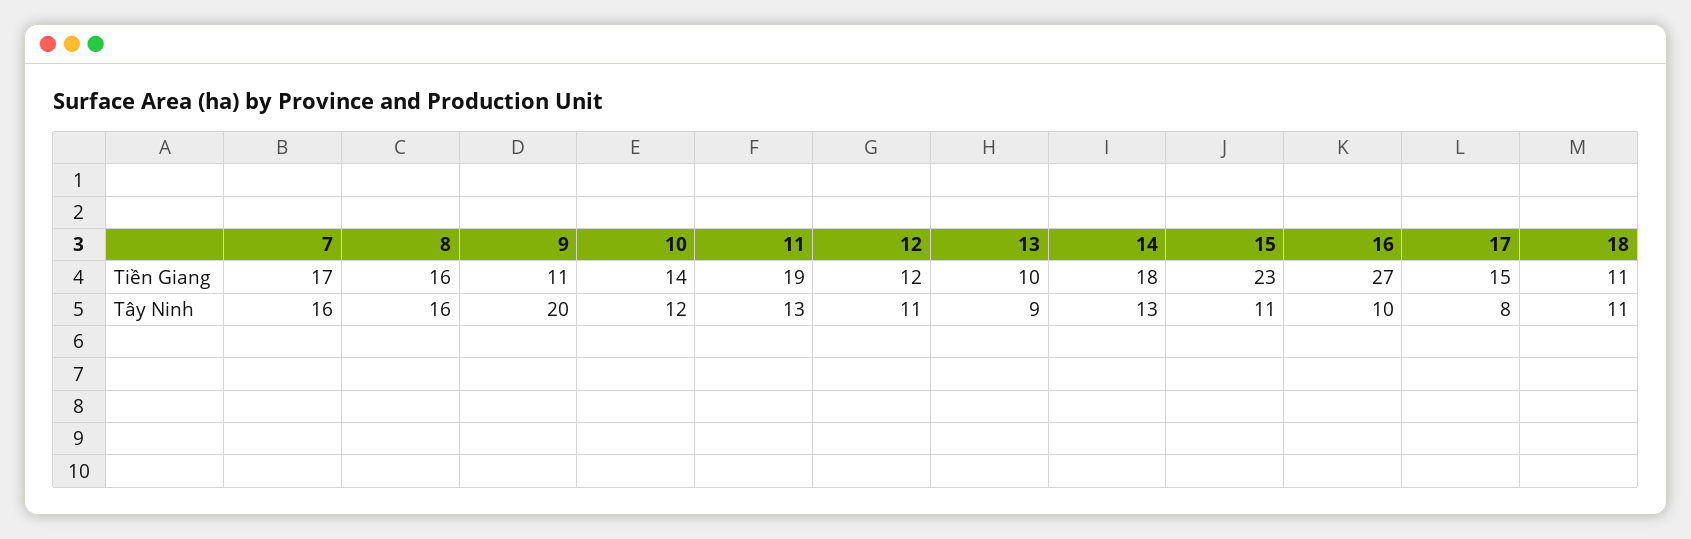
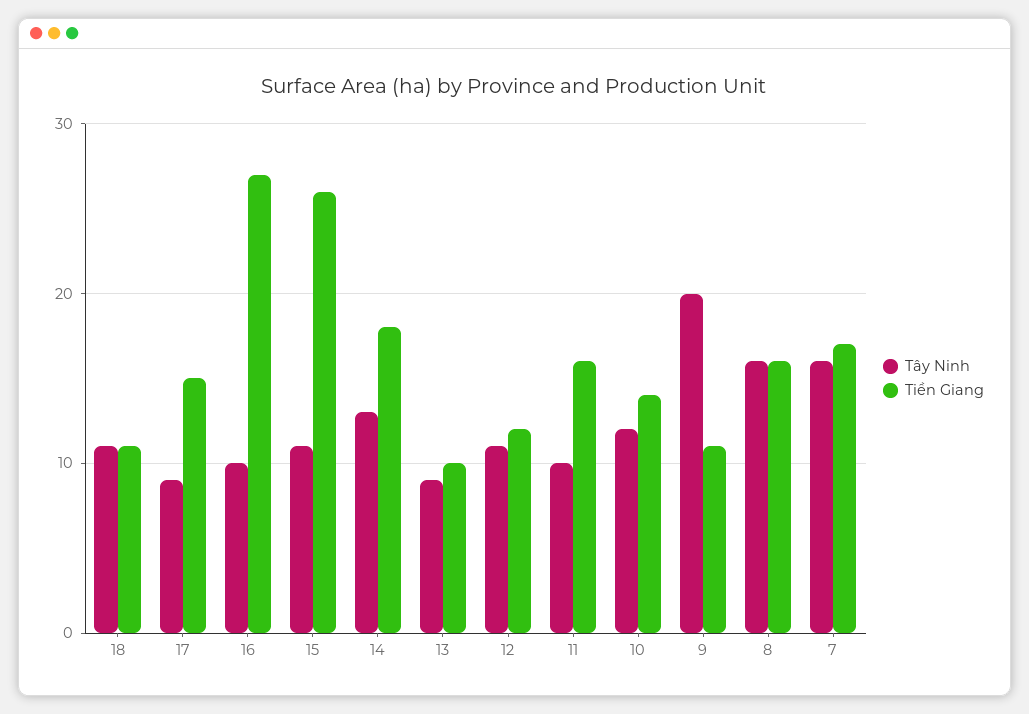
  {
    "Tiền Giang": {
      "7": 17,
      "8": 16,
      "9": 11,
      "10": 14,
-     "11": 19,
+     "11": 16,
      "12": 12,
      "13": 10,
      "14": 18,
-     "15": 23,
+     "15": 26,
      "16": 27,
      "17": 15,
      "18": 11
    },
    "Tây Ninh": {
      "7": 16,
      "8": 16,
      "9": 20,
      "10": 12,
-     "11": 13,
+     "11": 10,
      "12": 11,
      "13": 9,
      "14": 13,
      "15": 11,
      "16": 10,
-     "17": 8,
+     "17": 9,
      "18": 11
    }
  }

